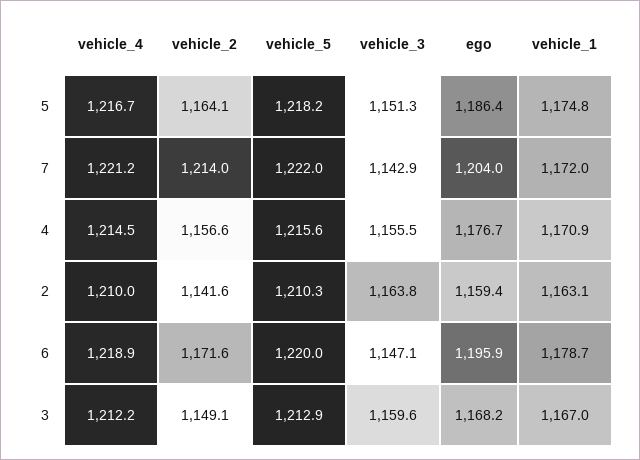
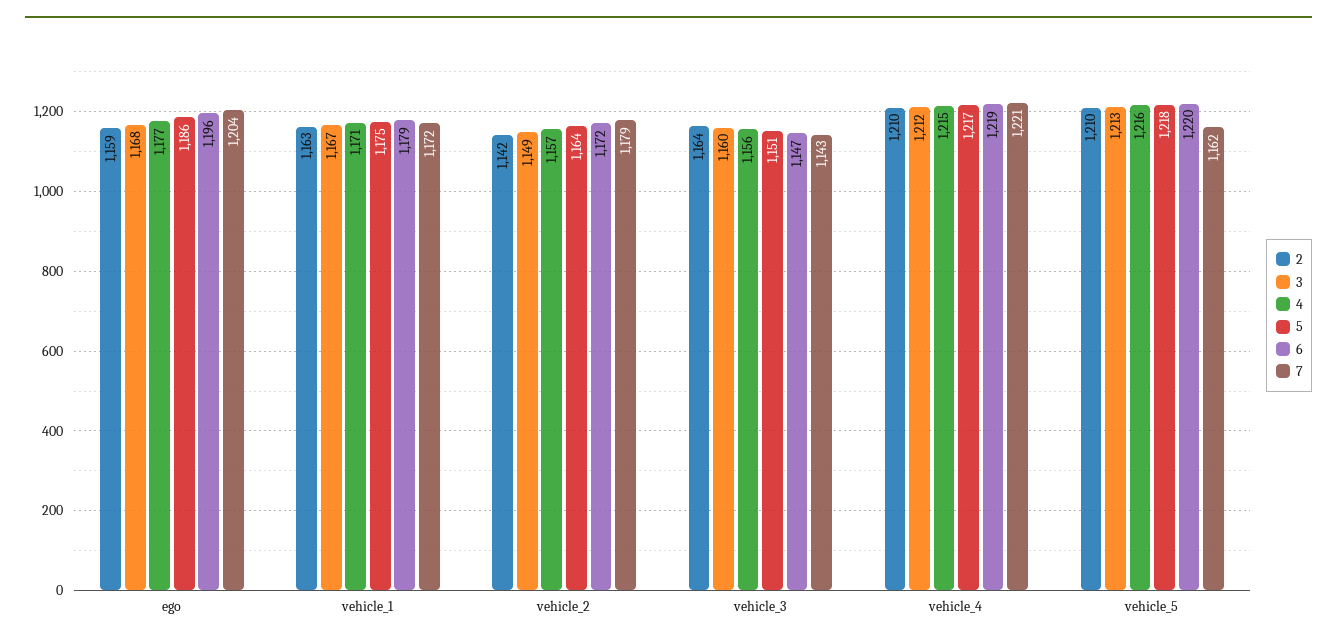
  {
    "5": {
      "vehicle_4": 1216.7,
      "vehicle_2": 1164.1,
      "vehicle_5": 1218.2,
      "vehicle_3": 1151.3,
      "ego": 1186.4,
      "vehicle_1": 1174.8
    },
    "7": {
      "vehicle_4": 1221.2,
-     "vehicle_2": 1214,
+     "vehicle_2": 1179,
-     "vehicle_5": 1222,
+     "vehicle_5": 1162,
      "vehicle_3": 1142.9,
      "ego": 1204,
      "vehicle_1": 1172
    },
    "4": {
      "vehicle_4": 1214.5,
      "vehicle_2": 1156.6,
      "vehicle_5": 1215.6,
      "vehicle_3": 1155.5,
      "ego": 1176.7,
      "vehicle_1": 1170.9
    },
    "2": {
      "vehicle_4": 1210,
      "vehicle_2": 1141.6,
      "vehicle_5": 1210.3,
      "vehicle_3": 1163.8,
      "ego": 1159.4,
      "vehicle_1": 1163.1
    },
    "6": {
      "vehicle_4": 1218.9,
      "vehicle_2": 1171.6,
      "vehicle_5": 1220,
      "vehicle_3": 1147.1,
      "ego": 1195.9,
      "vehicle_1": 1178.7
    },
    "3": {
      "vehicle_4": 1212.2,
      "vehicle_2": 1149.1,
      "vehicle_5": 1212.9,
      "vehicle_3": 1159.6,
      "ego": 1168.2,
      "vehicle_1": 1167
    }
  }

